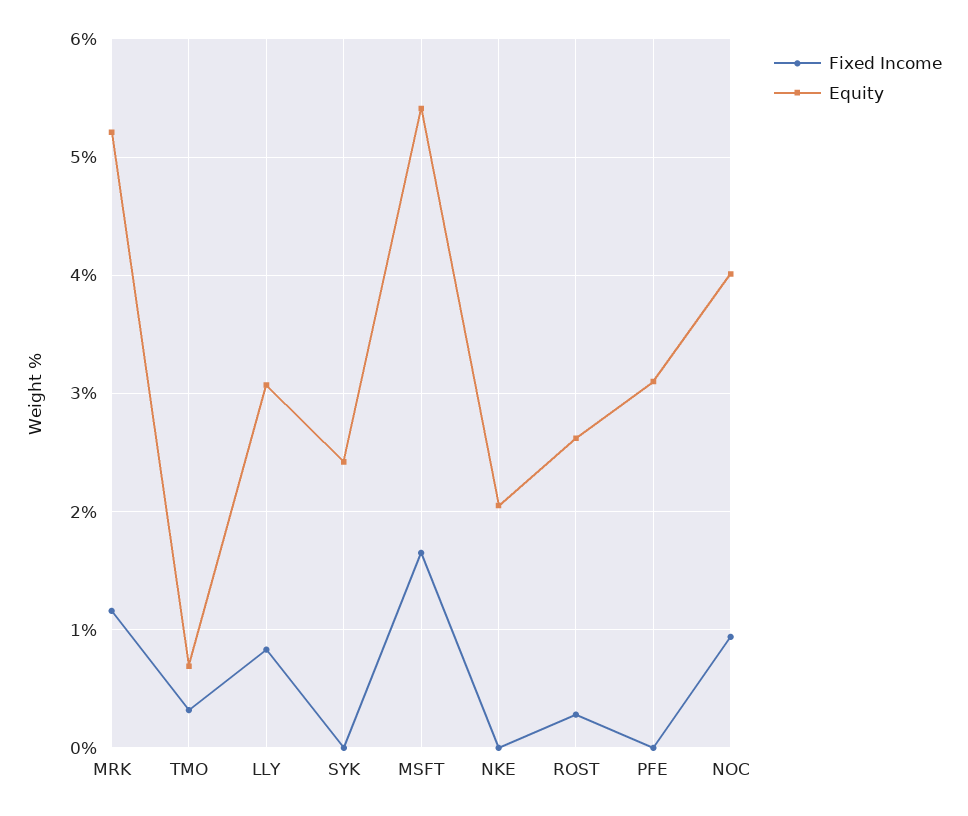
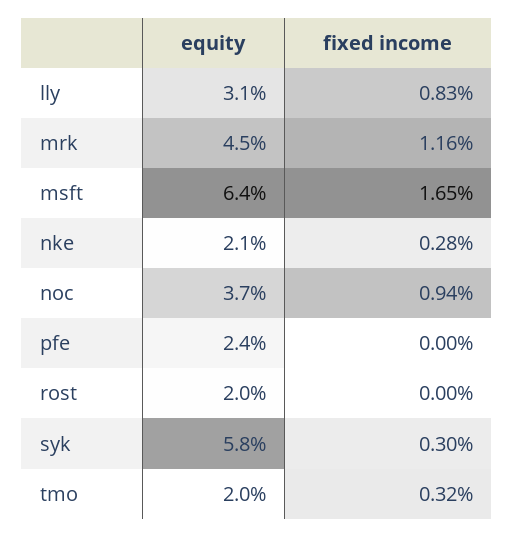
  {
    "Fixed Income": {
      "MRK": 1.16,
      "TMO": 0.32,
      "LLY": 0.83,
-     "SYK": 0,
+     "SYK": 0.3,
      "MSFT": 1.65,
-     "NKE": 0,
+     "NKE": 0.28,
-     "ROST": 0.3,
+     "ROST": 0,
      "PFE": 0,
      "NOC": 0.94
    },
    "Equity": {
-     "MRK": 5.2,
+     "MRK": 4.5,
-     "TMO": 0.7,
+     "TMO": 2,
      "LLY": 3.1,
-     "SYK": 2.4,
+     "SYK": 5.8,
-     "MSFT": 5.4,
+     "MSFT": 6.4,
      "NKE": 2.1,
-     "ROST": 2.6,
+     "ROST": 2,
-     "PFE": 3.1,
+     "PFE": 2.4,
-     "NOC": 4
+     "NOC": 3.7
    }
  }

